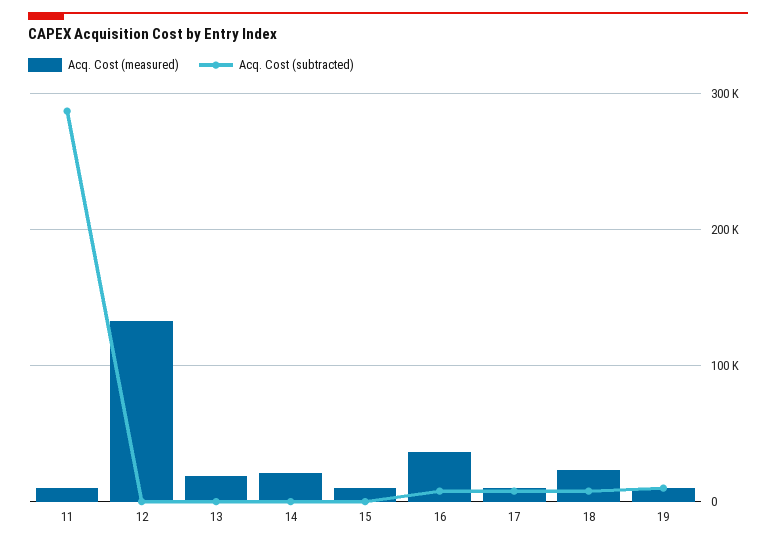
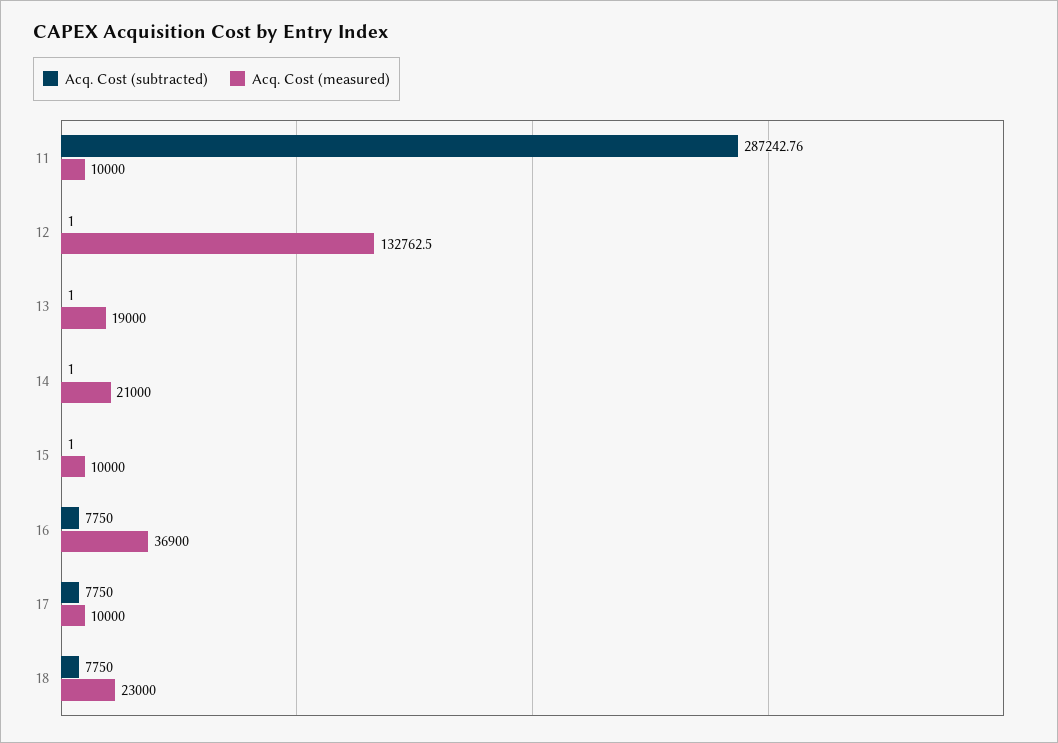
  {
    "Acq. Cost (measured)": {
      "11": 10000,
      "12": 132762.5,
      "13": 19000,
      "14": 21000,
      "15": 10000,
      "16": 36900,
      "17": 10000,
-     "18": 23000,
+     "18": 23000
-     "19": 10000
    },
    "Acq. Cost (subtracted)": {
      "11": 287242.76,
      "12": 1,
      "13": 1,
      "14": 1,
      "15": 1,
      "16": 7750,
      "17": 7750,
-     "18": 7750,
+     "18": 7750
-     "19": 10000
    }
  }

